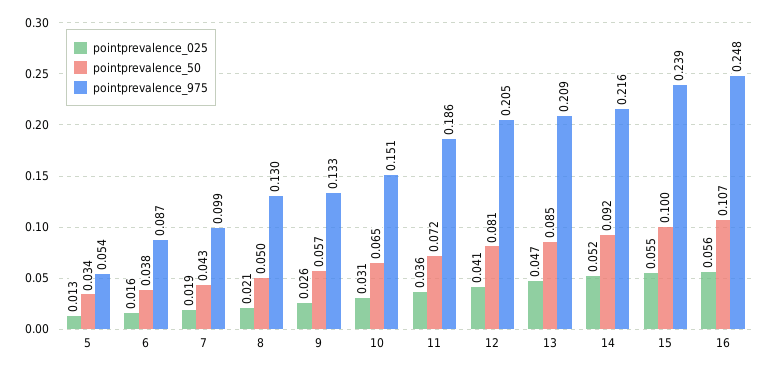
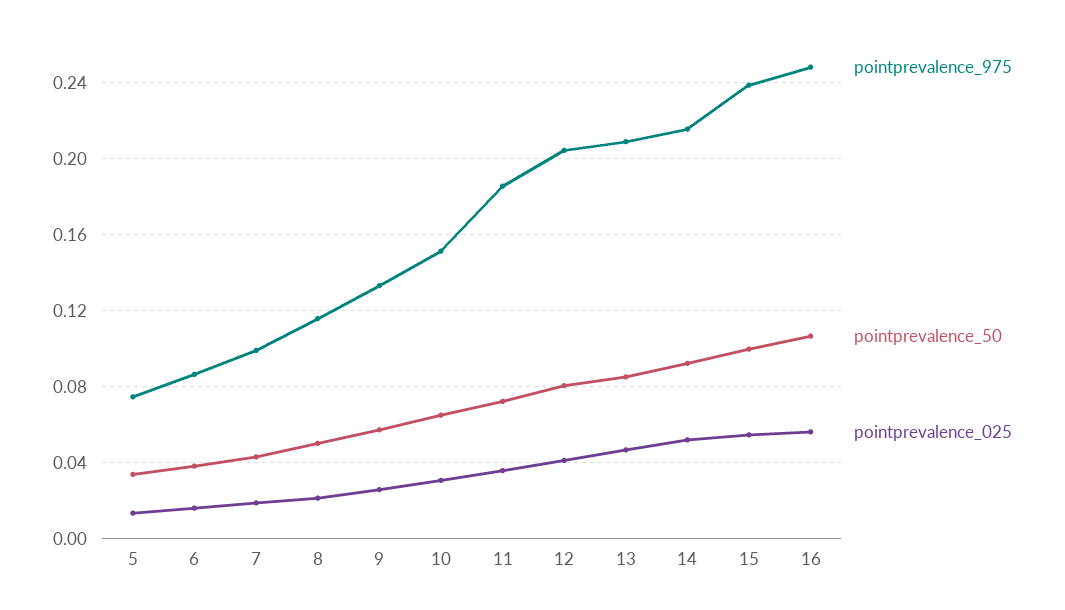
  {
    "pointprevalence_025": {
      "5": 0.013,
      "6": 0.016,
      "7": 0.019,
      "8": 0.021,
      "9": 0.026,
      "10": 0.031,
      "11": 0.036,
      "12": 0.041,
      "13": 0.047,
      "14": 0.052,
      "15": 0.055,
      "16": 0.056
    },
    "pointprevalence_50": {
      "5": 0.034,
      "6": 0.038,
      "7": 0.043,
      "8": 0.05,
      "9": 0.057,
      "10": 0.065,
      "11": 0.072,
      "12": 0.081,
      "13": 0.085,
      "14": 0.092,
      "15": 0.1,
      "16": 0.107
    },
    "pointprevalence_975": {
-     "5": 0.054,
+     "5": 0.075,
      "6": 0.087,
      "7": 0.099,
-     "8": 0.13,
+     "8": 0.115,
      "9": 0.133,
      "10": 0.151,
      "11": 0.186,
      "12": 0.205,
      "13": 0.209,
      "14": 0.216,
      "15": 0.239,
      "16": 0.248
    }
  }

